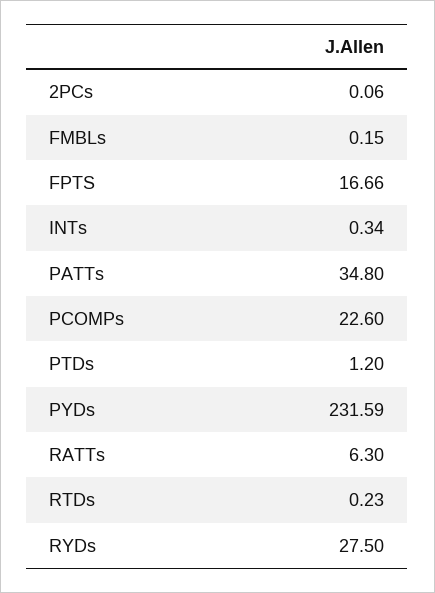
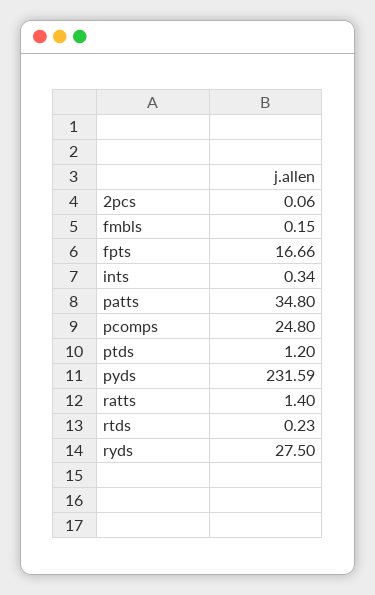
  {
    "2PCs": 0.06,
    "FMBLs": 0.15,
    "FPTS": 16.66,
    "INTs": 0.34,
    "PATTs": 34.8,
-   "PCOMPs": 22.6,
+   "PCOMPs": 24.8,
    "PTDs": 1.2,
    "PYDs": 231.59,
-   "RATTs": 6.3,
+   "RATTs": 1.4,
    "RTDs": 0.23,
    "RYDs": 27.5
  }

